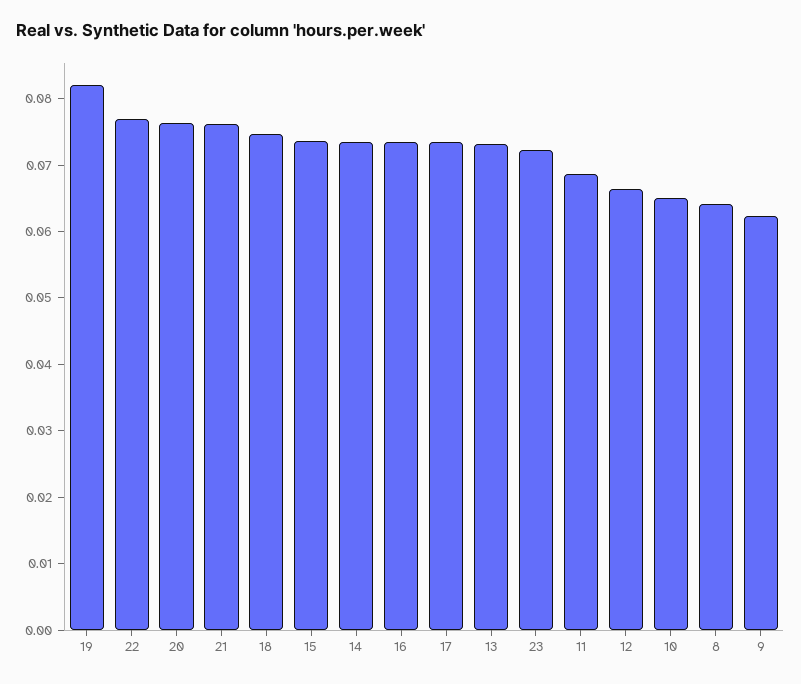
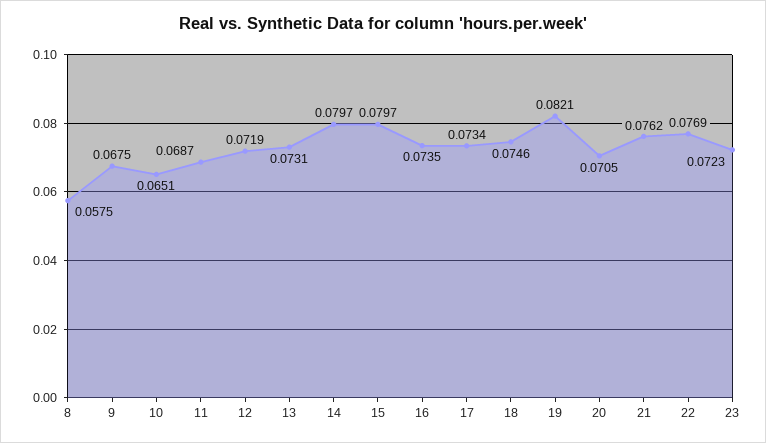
  {
    "19": 0.0821,
    "22": 0.0769,
-   "20": 0.076,
+   "20": 0.0705,
    "21": 0.0762,
    "18": 0.0746,
-   "15": 0.074,
+   "15": 0.0797,
-   "14": 0.074,
+   "14": 0.0797,
    "16": 0.0735,
    "17": 0.0734,
    "13": 0.0731,
    "23": 0.0723,
    "11": 0.0687,
-   "12": 0.066,
+   "12": 0.0719,
    "10": 0.0651,
-   "8": 0.064,
+   "8": 0.0575,
-   "9": 0.062
+   "9": 0.0675
  }

